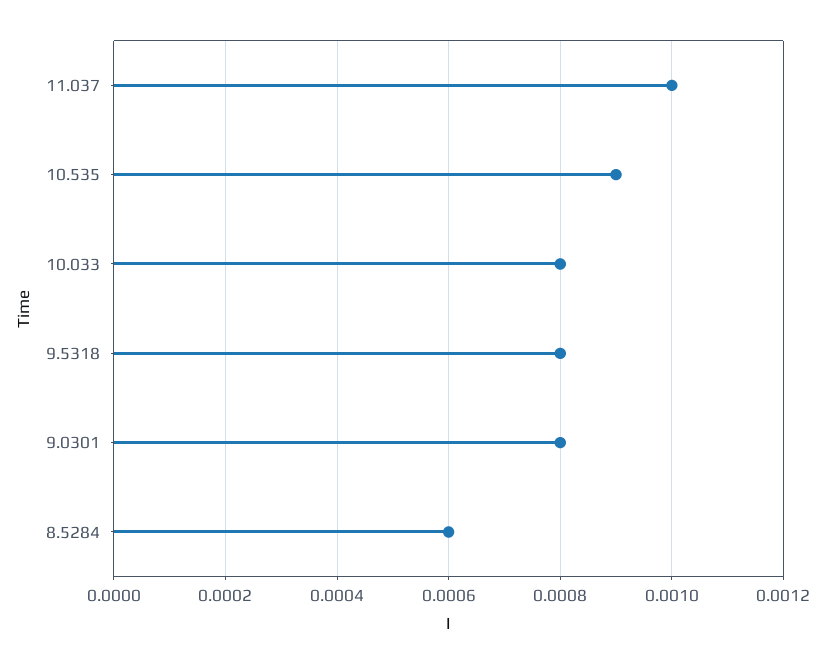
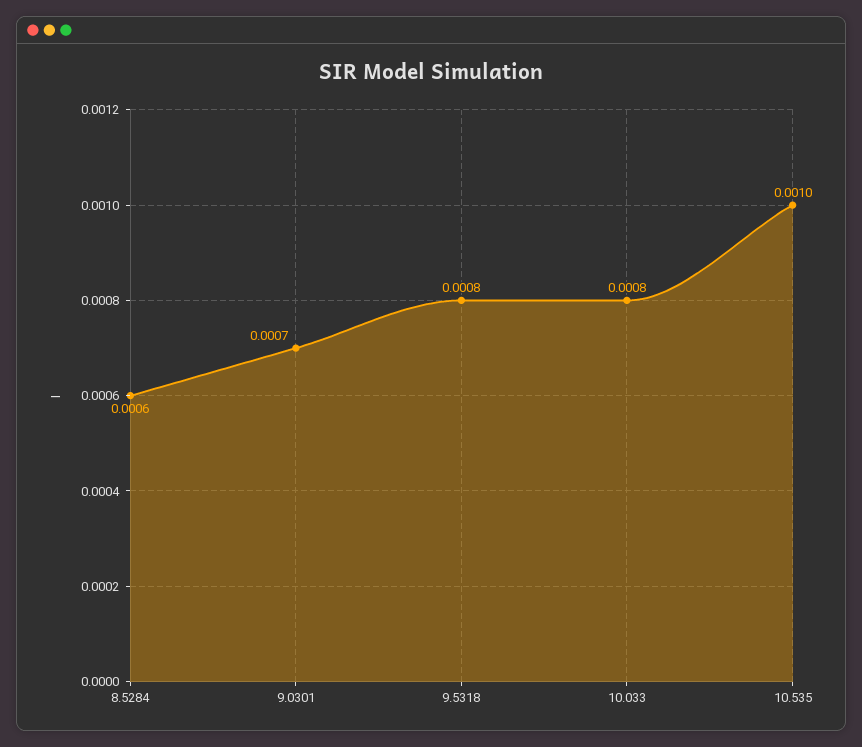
  {
-   "11.037": 0.001,
-   "10.535": 0.0009,
+   "10.535": 0.001,
    "10.033": 0.0008,
    "9.5318": 0.0008,
-   "9.0301": 0.0008,
+   "9.0301": 0.0007,
    "8.5284": 0.0006
  }

